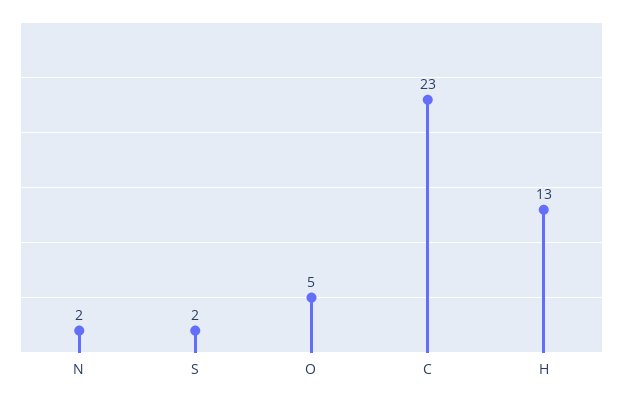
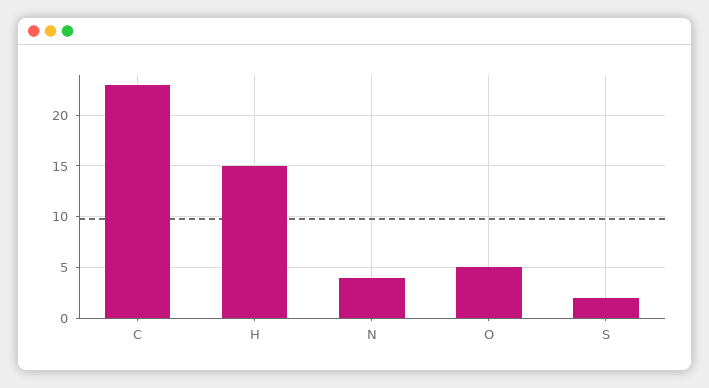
  {
-   "N": 2,
+   "N": 4,
    "S": 2,
    "O": 5,
    "C": 23,
-   "H": 13
+   "H": 15
  }

